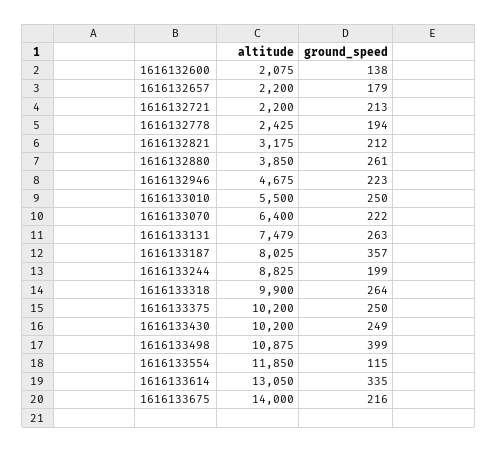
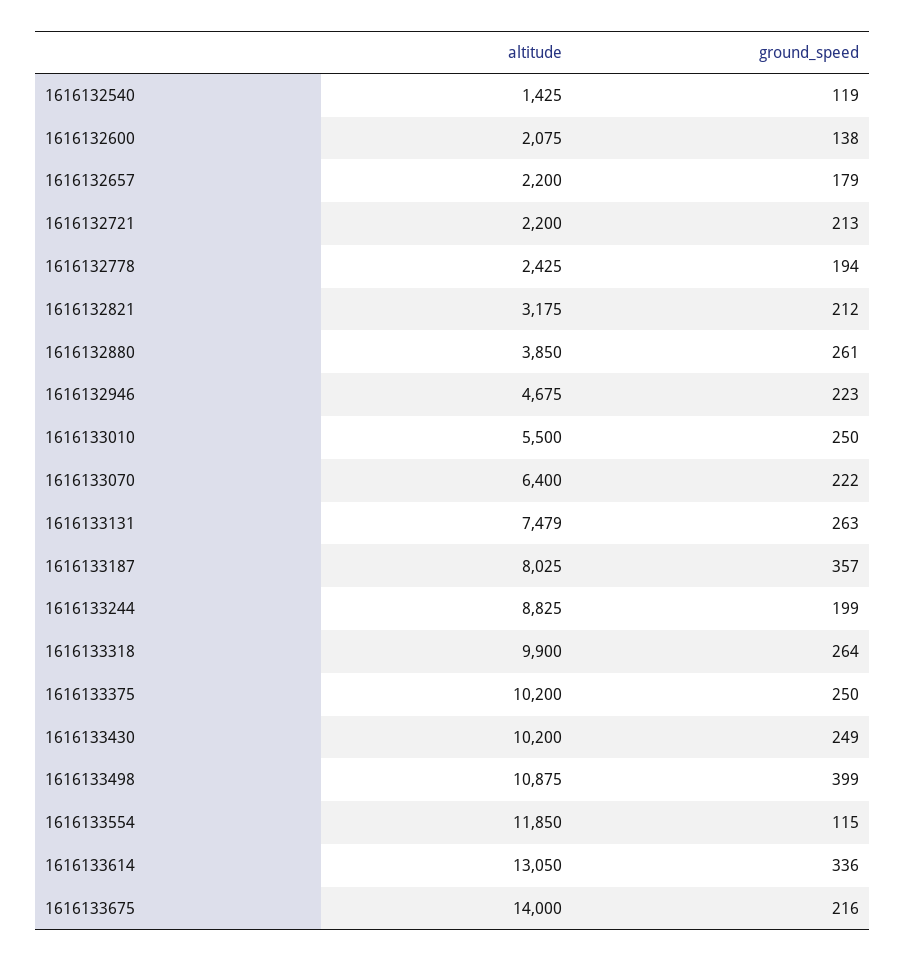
  {
    "altitude": {
      "1616132600": 2075,
      "1616132657": 2200,
      "1616132721": 2200,
      "1616132778": 2425,
      "1616132821": 3175,
      "1616132880": 3850,
      "1616132946": 4675,
      "1616133010": 5500,
      "1616133070": 6400,
      "1616133131": 7479,
      "1616133187": 8025,
      "1616133244": 8825,
      "1616133318": 9900,
      "1616133375": 10200,
      "1616133430": 10200,
      "1616133498": 10875,
      "1616133554": 11850,
      "1616133614": 13050,
-     "1616133675": 14000
+     "1616133675": 14000,
+     "1616132540": 1425
    },
    "ground_speed": {
      "1616132600": 138,
      "1616132657": 179,
      "1616132721": 213,
      "1616132778": 194,
      "1616132821": 212,
      "1616132880": 261,
      "1616132946": 223,
      "1616133010": 250,
      "1616133070": 222,
      "1616133131": 263,
      "1616133187": 357,
      "1616133244": 199,
      "1616133318": 264,
      "1616133375": 250,
      "1616133430": 249,
      "1616133498": 399,
      "1616133554": 115,
-     "1616133614": 335,
+     "1616133614": 336,
-     "1616133675": 216
+     "1616133675": 216,
+     "1616132540": 119
    }
  }

